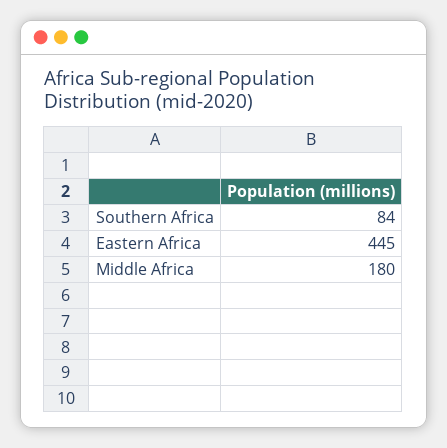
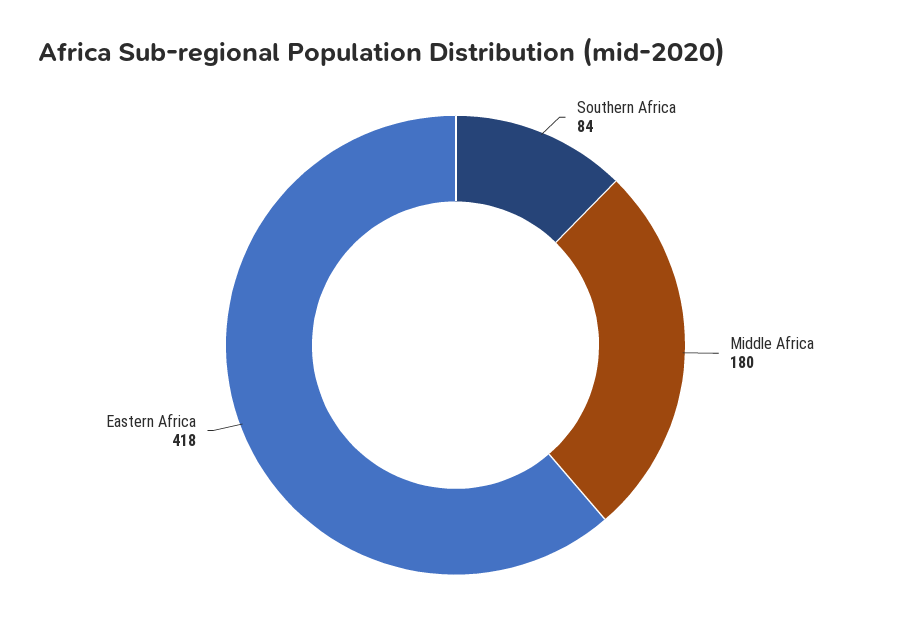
  {
    "Southern Africa": 84,
-   "Eastern Africa": 445,
+   "Eastern Africa": 418,
    "Middle Africa": 180
  }

